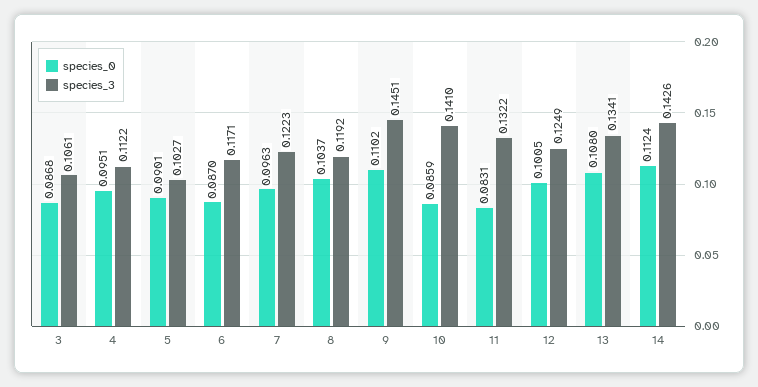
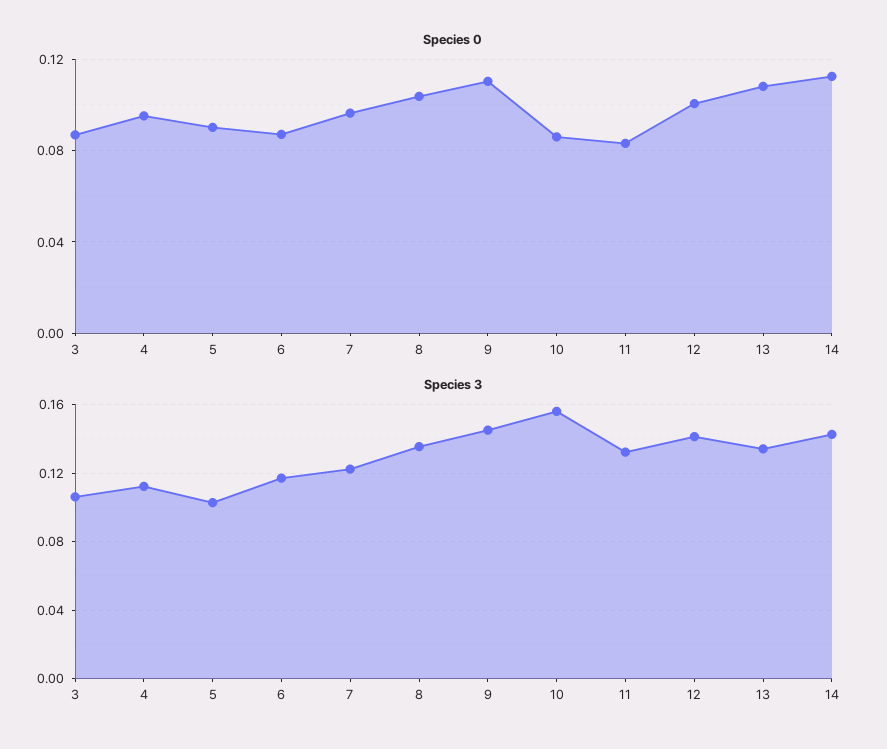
  {
    "species_0": {
      "3": 0.0868,
      "4": 0.0951,
      "5": 0.0901,
      "6": 0.087,
      "7": 0.0963,
      "8": 0.1037,
      "9": 0.1102,
      "10": 0.0859,
      "11": 0.0831,
      "12": 0.1005,
      "13": 0.108,
      "14": 0.1124
    },
    "species_3": {
      "3": 0.1061,
      "4": 0.1122,
      "5": 0.1027,
      "6": 0.1171,
      "7": 0.1223,
-     "8": 0.1192,
+     "8": 0.135,
      "9": 0.1451,
-     "10": 0.141,
+     "10": 0.155,
      "11": 0.1322,
-     "12": 0.1249,
+     "12": 0.14,
      "13": 0.1341,
      "14": 0.1426
    }
  }

